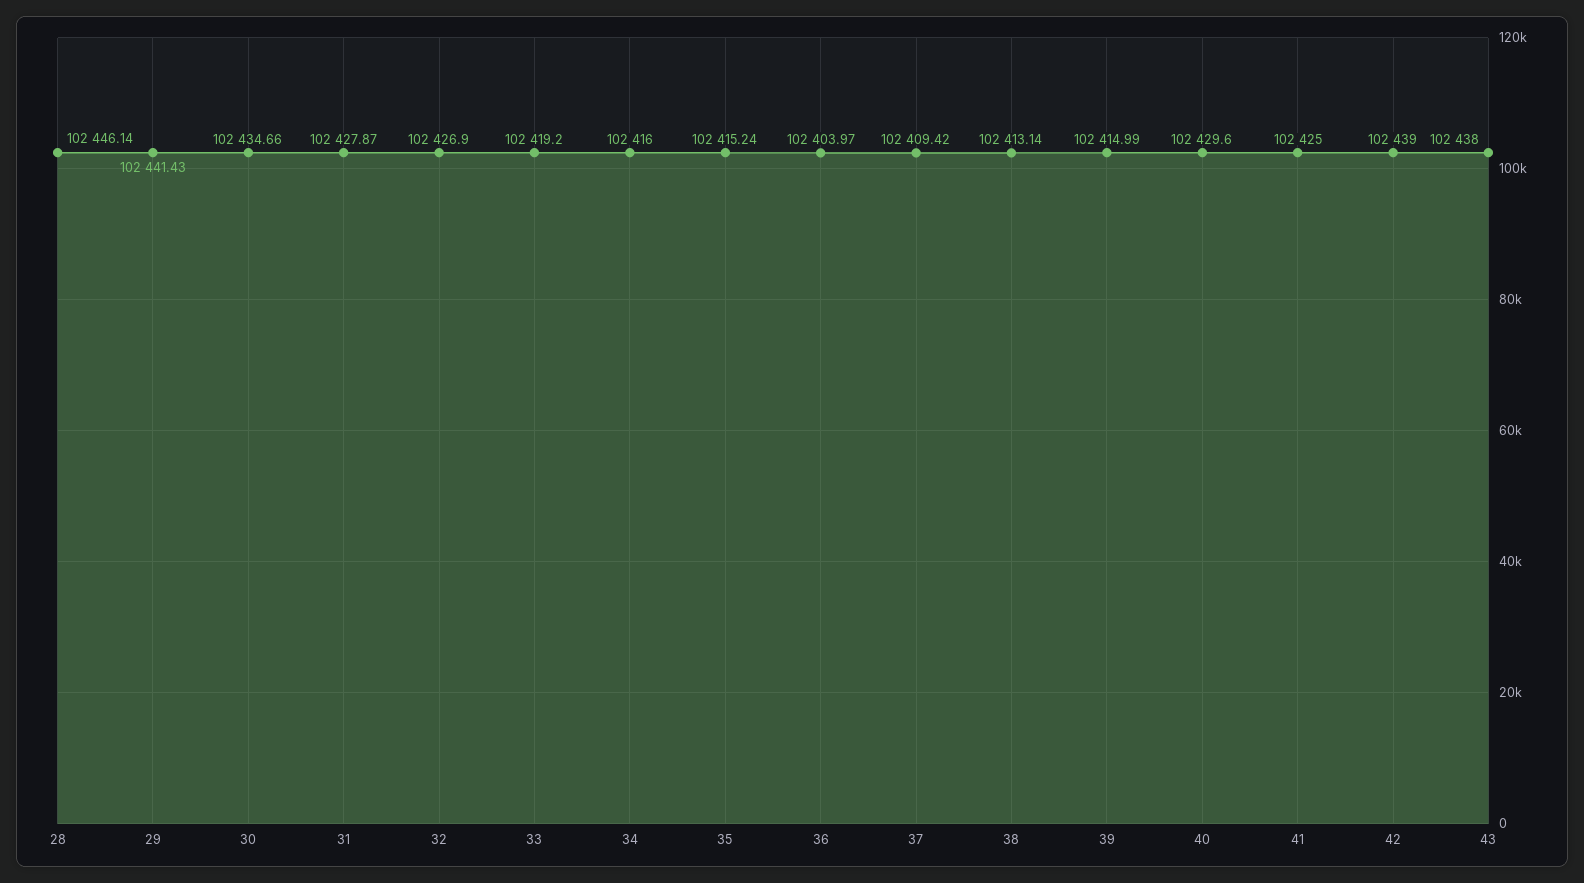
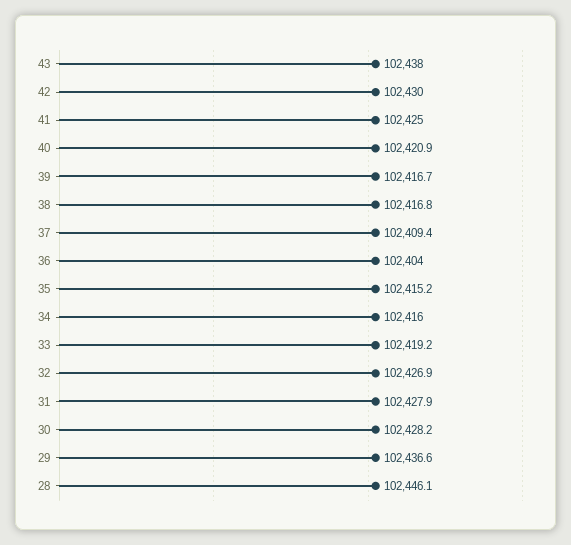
  {
    "28": 102446.14,
-   "29": 102441.43,
+   "29": 102436.6,
-   "30": 102434.66,
+   "30": 102428.2,
    "31": 102427.87,
    "32": 102426.9,
    "33": 102419.2,
    "34": 102416,
    "35": 102415.24,
    "36": 102403.97,
    "37": 102409.42,
-   "38": 102413.14,
+   "38": 102416.8,
-   "39": 102414.99,
+   "39": 102416.7,
-   "40": 102429.6,
+   "40": 102420.9,
    "41": 102425,
-   "42": 102439,
+   "42": 102430,
    "43": 102438
  }

